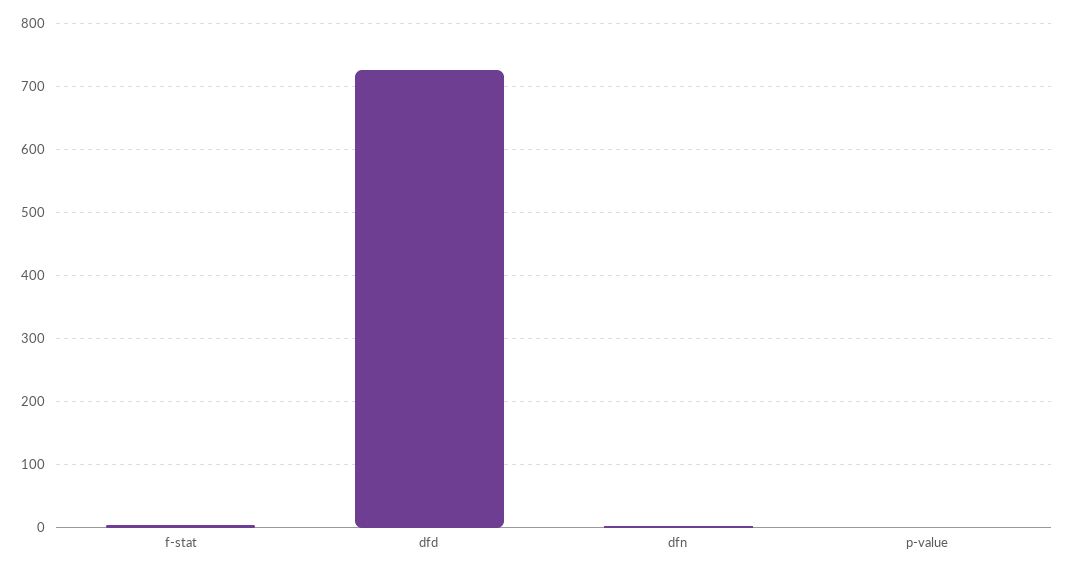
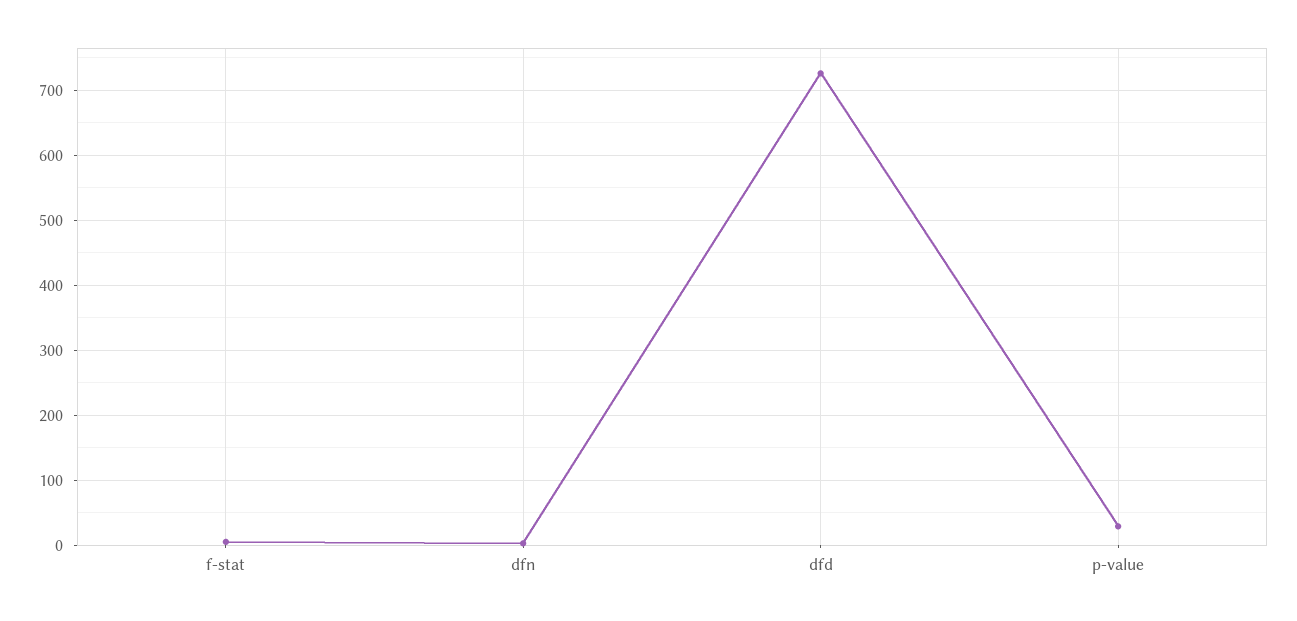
  {
    "f-stat": 10,
    "dfd": 730,
    "dfn": 0,
-   "p-value": 0
+   "p-value": 30
  }

